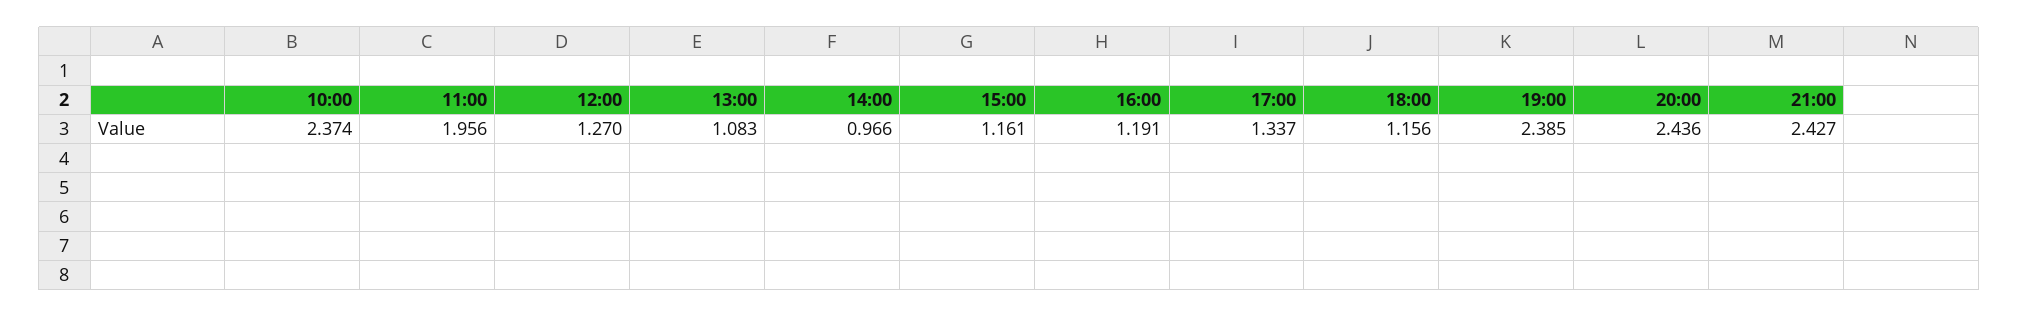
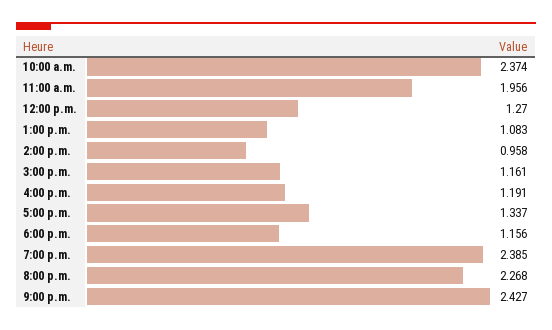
  {
    "10:00": 2.374,
    "11:00": 1.956,
    "12:00": 1.27,
    "13:00": 1.083,
-   "14:00": 0.966,
+   "14:00": 0.958,
    "15:00": 1.161,
    "16:00": 1.191,
    "17:00": 1.337,
    "18:00": 1.156,
    "19:00": 2.385,
-   "20:00": 2.436,
+   "20:00": 2.268,
    "21:00": 2.427
  }

